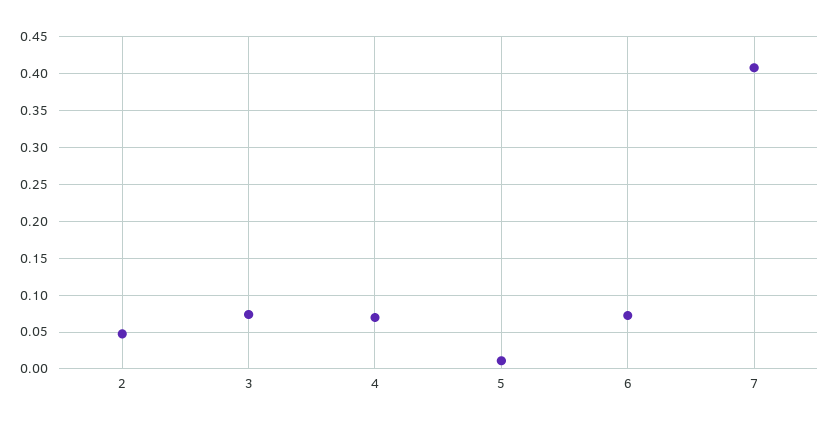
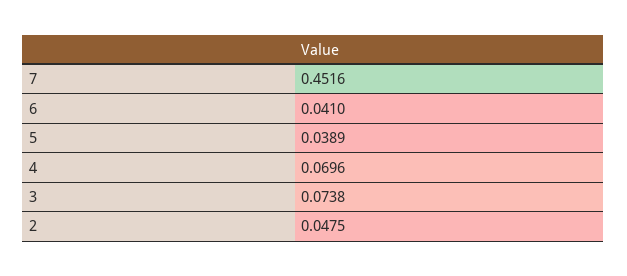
  {
    "2": 0.0475,
    "3": 0.0738,
    "4": 0.0696,
-   "5": 0.01,
+   "5": 0.0389,
-   "6": 0.07,
+   "6": 0.041,
-   "7": 0.41
+   "7": 0.4516
  }

